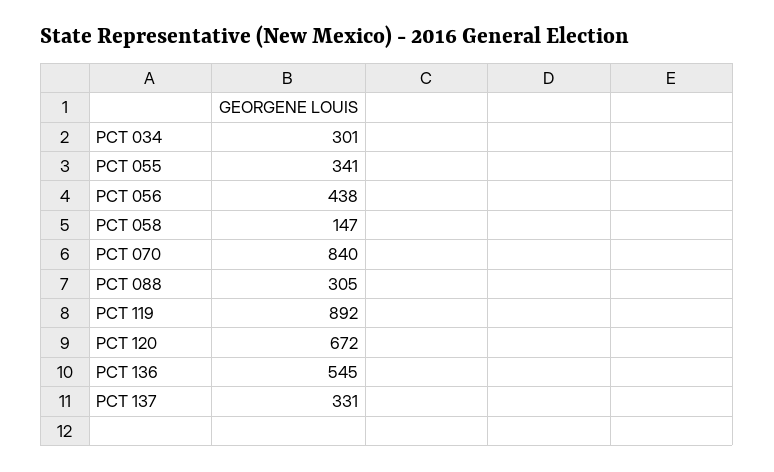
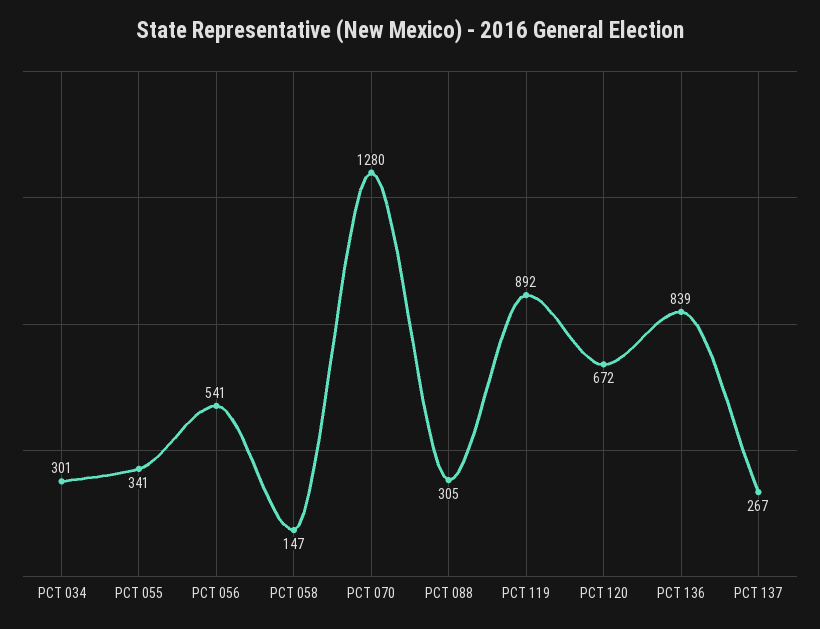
  {
    "PCT 034": 301,
    "PCT 055": 341,
-   "PCT 056": 438,
+   "PCT 056": 541,
    "PCT 058": 147,
-   "PCT 070": 840,
+   "PCT 070": 1280,
    "PCT 088": 305,
    "PCT 119": 892,
    "PCT 120": 672,
-   "PCT 136": 545,
+   "PCT 136": 839,
-   "PCT 137": 331
+   "PCT 137": 267
  }

